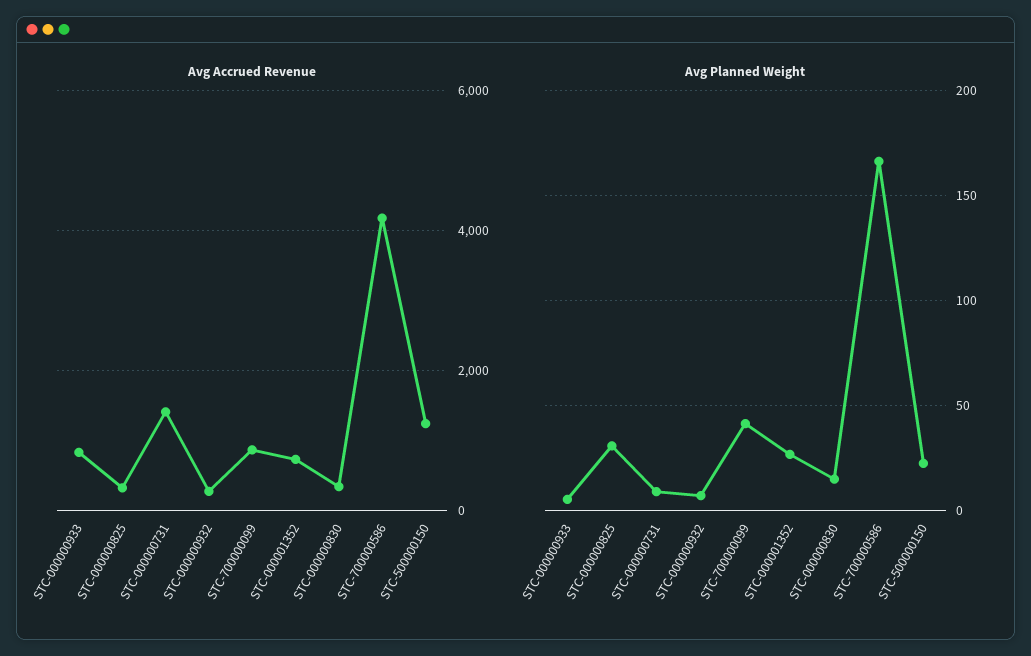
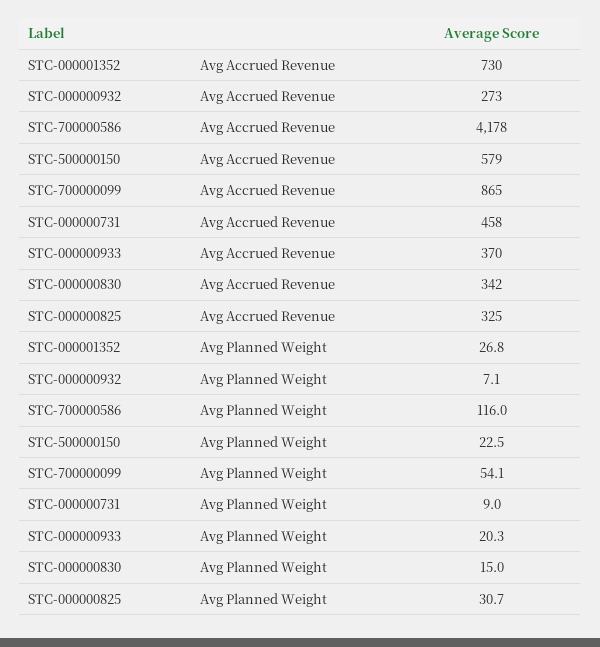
  {
    "Avg Accrued Revenue": {
-     "STC-000000933": 800,
+     "STC-000000933": 370,
      "STC-000000825": 325,
-     "STC-000000731": 1400,
+     "STC-000000731": 458,
      "STC-000000932": 273,
      "STC-700000099": 865,
      "STC-000001352": 730,
      "STC-000000830": 342,
      "STC-700000586": 4178,
-     "STC-500000150": 1200
+     "STC-500000150": 579
    },
    "Avg Planned Weight": {
-     "STC-000000933": 5,
+     "STC-000000933": 20.3,
      "STC-000000825": 30.7,
      "STC-000000731": 9,
      "STC-000000932": 7.1,
-     "STC-700000099": 40,
+     "STC-700000099": 54.1,
      "STC-000001352": 26.8,
      "STC-000000830": 15,
-     "STC-700000586": 165,
+     "STC-700000586": 116,
      "STC-500000150": 22.5
    }
  }

